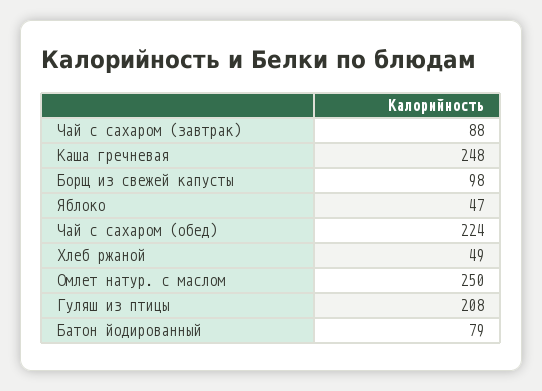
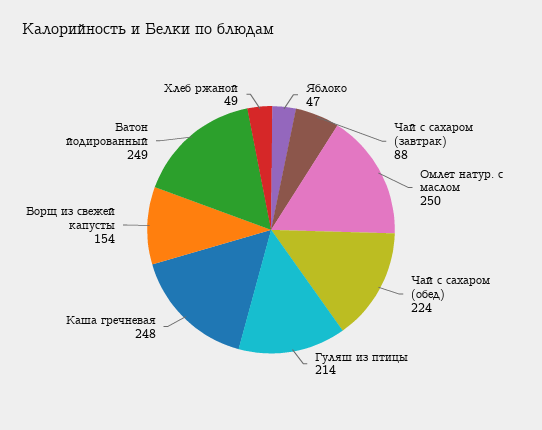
  {
    "Чай с сахаром (завтрак)": 88,
    "Каша гречневая": 248,
-   "Борщ из свежей капусты": 98,
+   "Борщ из свежей капусты": 154,
    "Яблоко": 47,
    "Чай с сахаром (обед)": 224,
    "Хлеб ржаной": 49,
    "Омлет натур. с маслом": 250,
-   "Гуляш из птицы": 208,
+   "Гуляш из птицы": 214,
-   "Батон йодированный": 79
+   "Батон йодированный": 249
  }

